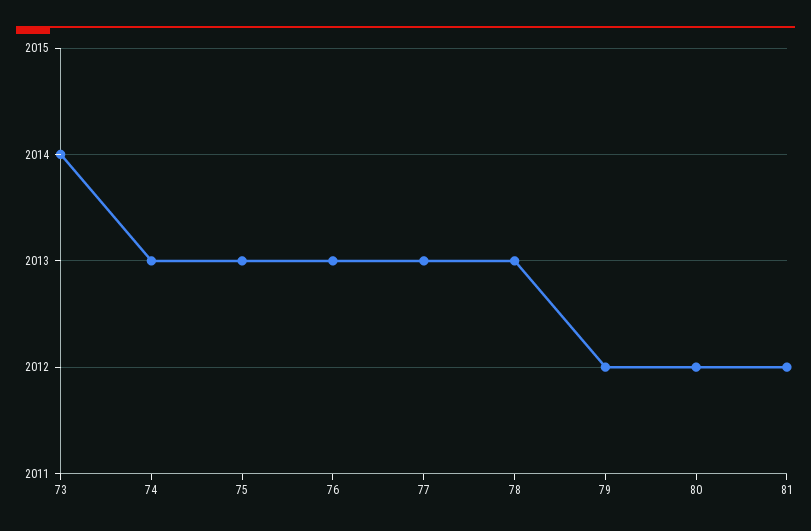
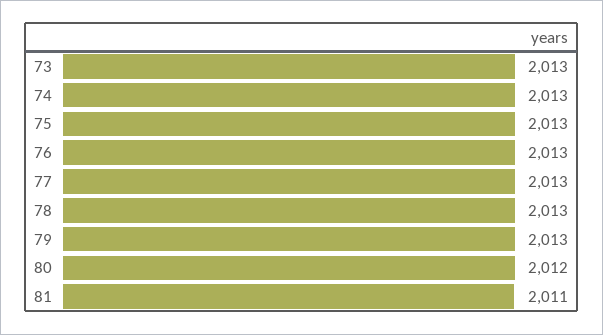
  {
-   "73": 2014,
+   "73": 2013,
    "74": 2013,
    "75": 2013,
    "76": 2013,
    "77": 2013,
    "78": 2013,
-   "79": 2012,
+   "79": 2013,
    "80": 2012,
-   "81": 2012
+   "81": 2011
  }

